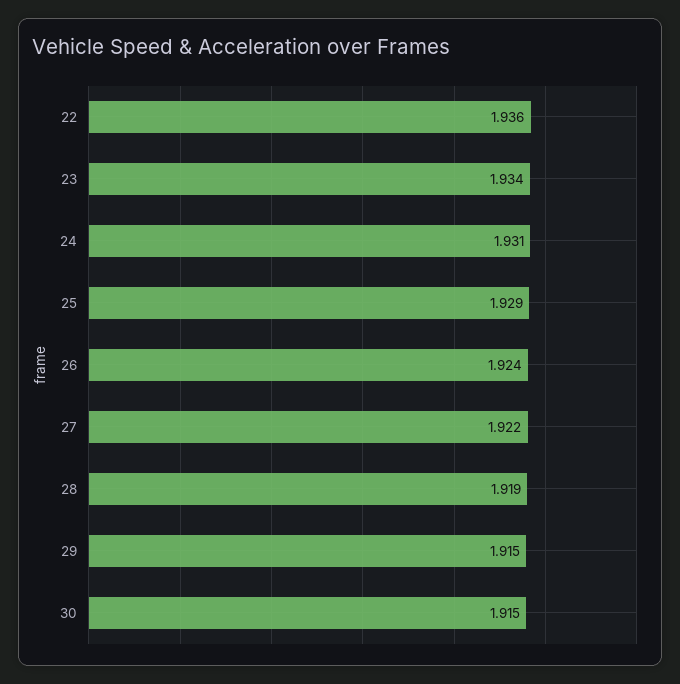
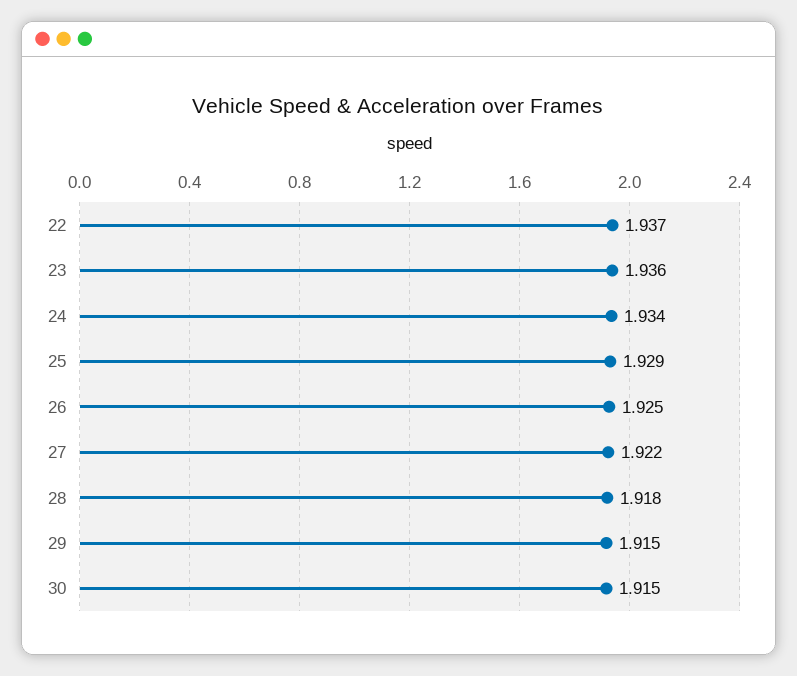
  {
-   "22": 1.936,
+   "22": 1.937,
-   "23": 1.934,
+   "23": 1.936,
-   "24": 1.931,
+   "24": 1.934,
    "25": 1.929,
-   "26": 1.924,
+   "26": 1.925,
    "27": 1.922,
-   "28": 1.919,
+   "28": 1.918,
    "29": 1.915,
    "30": 1.915
  }

